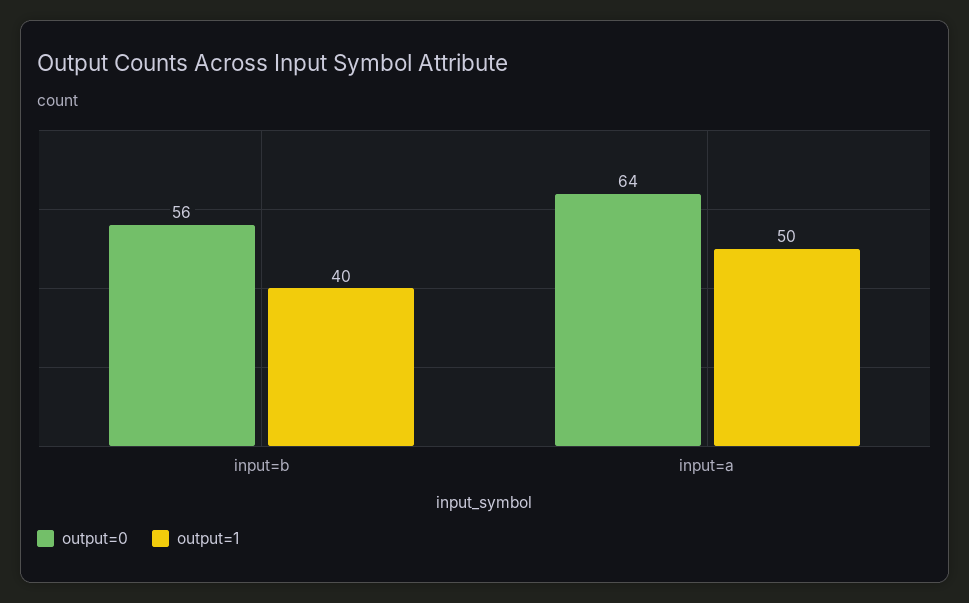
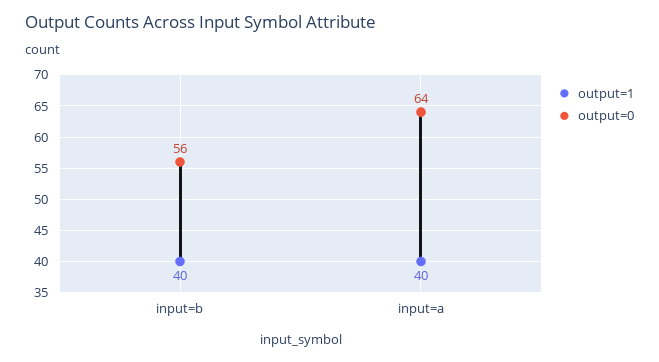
  {
    "output=0": {
      "input=b": 56,
      "input=a": 64
    },
    "output=1": {
      "input=b": 40,
-     "input=a": 50
+     "input=a": 40
    }
  }

